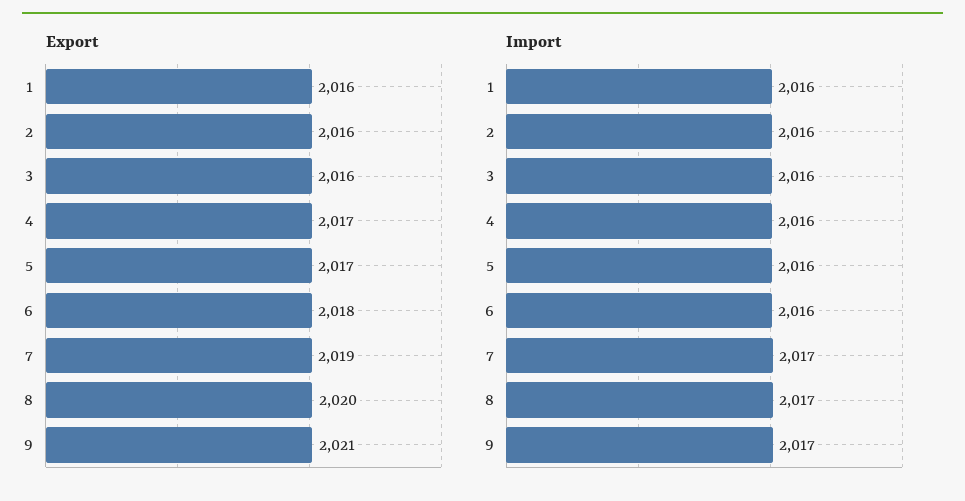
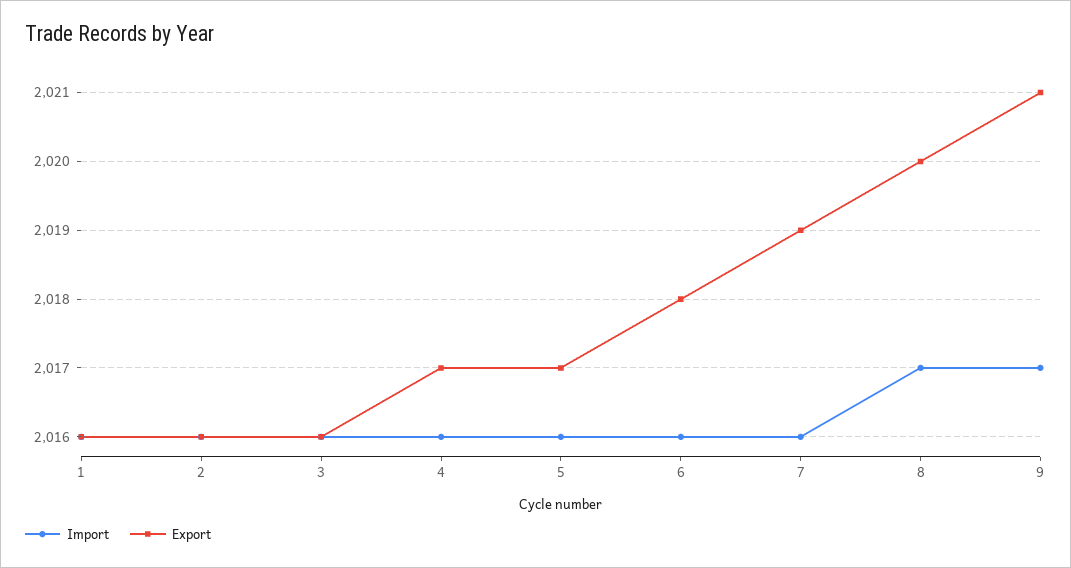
  {
    "Export": {
      "1": 2016,
      "2": 2016,
      "3": 2016,
      "4": 2017,
      "5": 2017,
      "6": 2018,
      "7": 2019,
      "8": 2020,
      "9": 2021
    },
    "Import": {
      "1": 2016,
      "2": 2016,
      "3": 2016,
      "4": 2016,
      "5": 2016,
      "6": 2016,
-     "7": 2017,
+     "7": 2016,
      "8": 2017,
      "9": 2017
    }
  }

